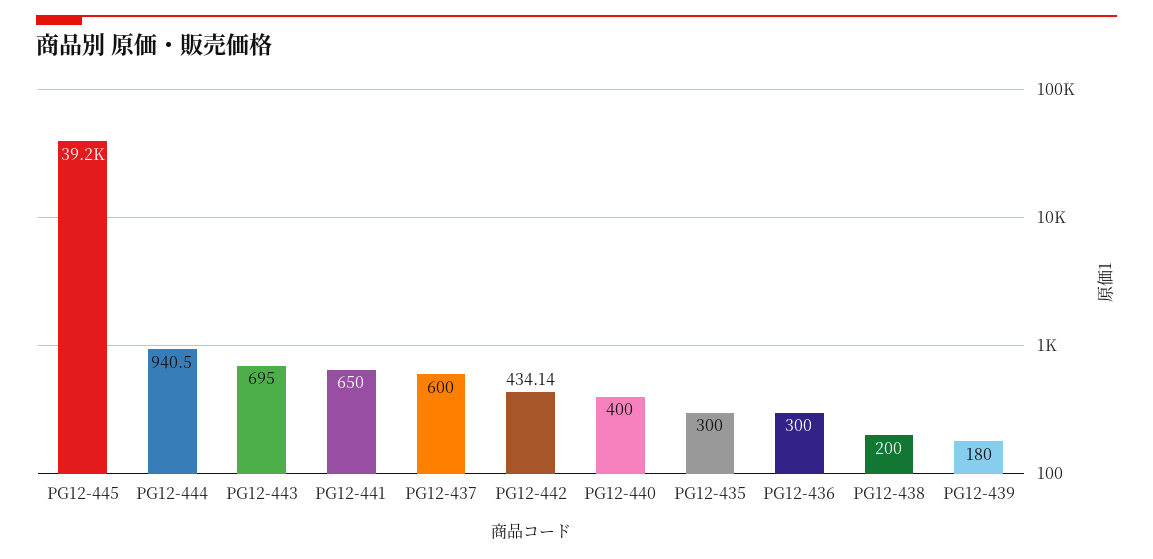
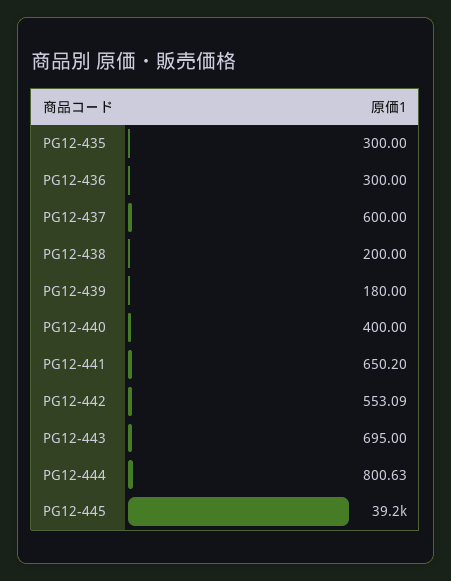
  {
    "PG12-445": 39200,
-   "PG12-444": 940.5,
+   "PG12-444": 800.63,
    "PG12-443": 695,
-   "PG12-441": 650,
+   "PG12-441": 650.2,
    "PG12-437": 600,
-   "PG12-442": 434.14,
+   "PG12-442": 553.09,
    "PG12-440": 400,
    "PG12-435": 300,
    "PG12-436": 300,
    "PG12-438": 200,
    "PG12-439": 180
  }

